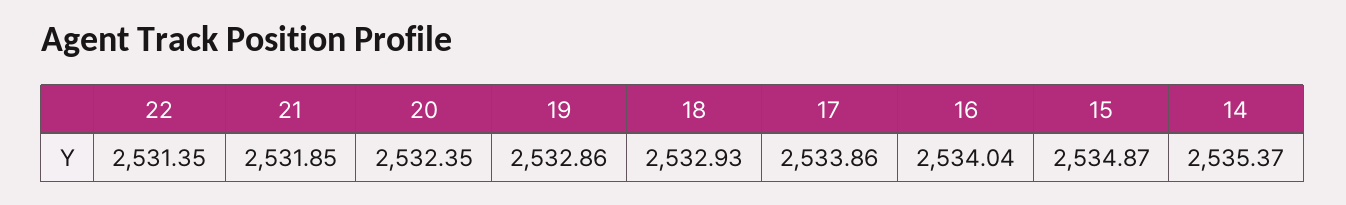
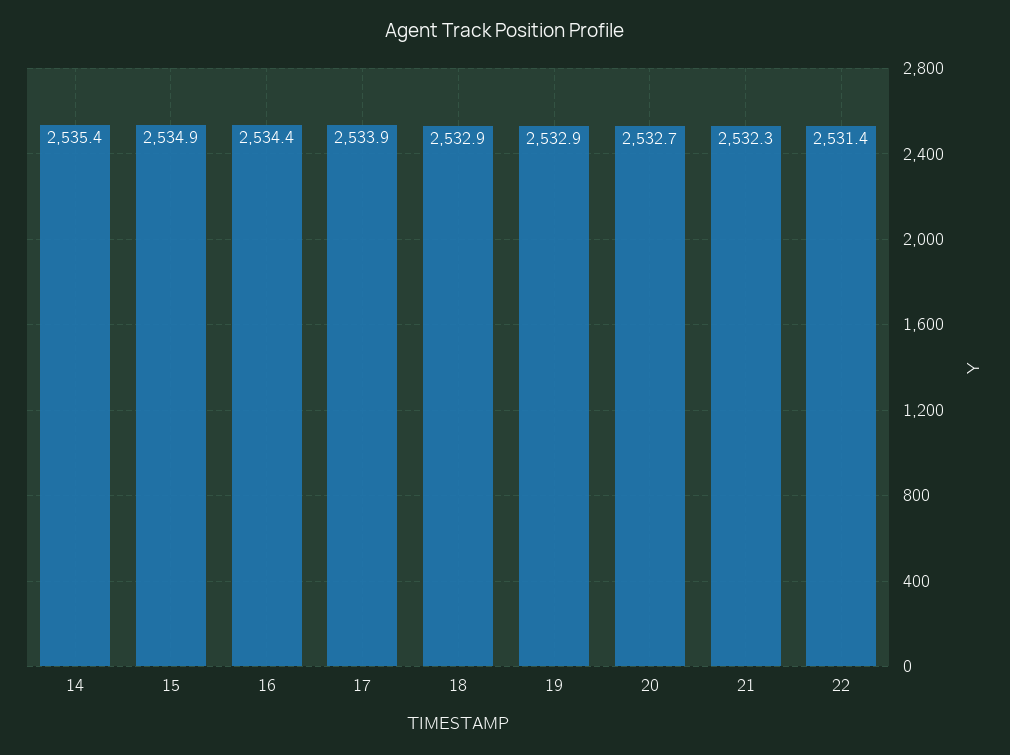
  {
    "22": 2531.35,
-   "21": 2531.85,
+   "21": 2532.3,
-   "20": 2532.35,
+   "20": 2532.7,
    "19": 2532.86,
    "18": 2532.93,
    "17": 2533.86,
-   "16": 2534.04,
+   "16": 2534.4,
    "15": 2534.87,
    "14": 2535.37
  }

